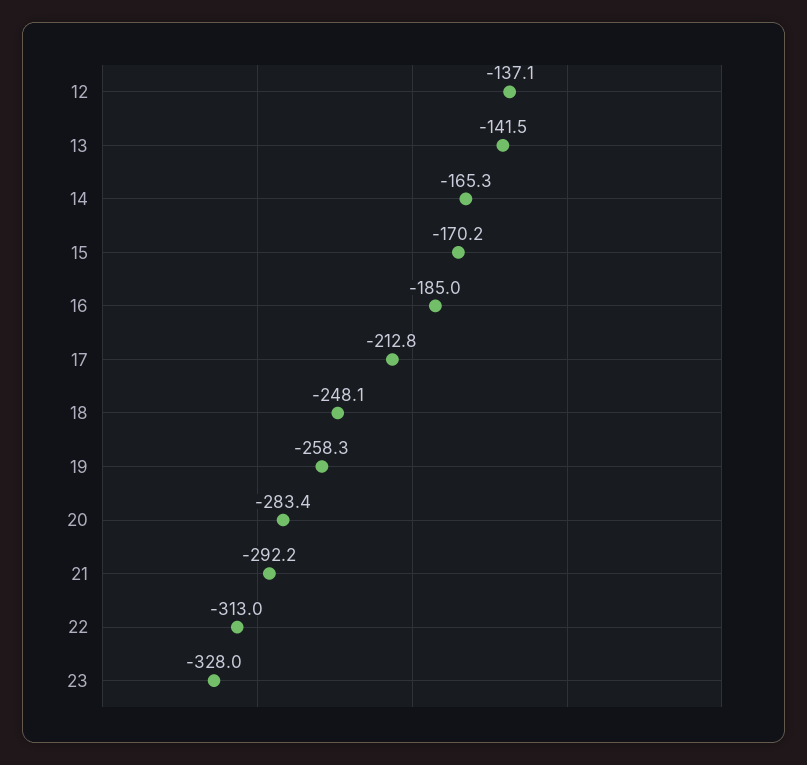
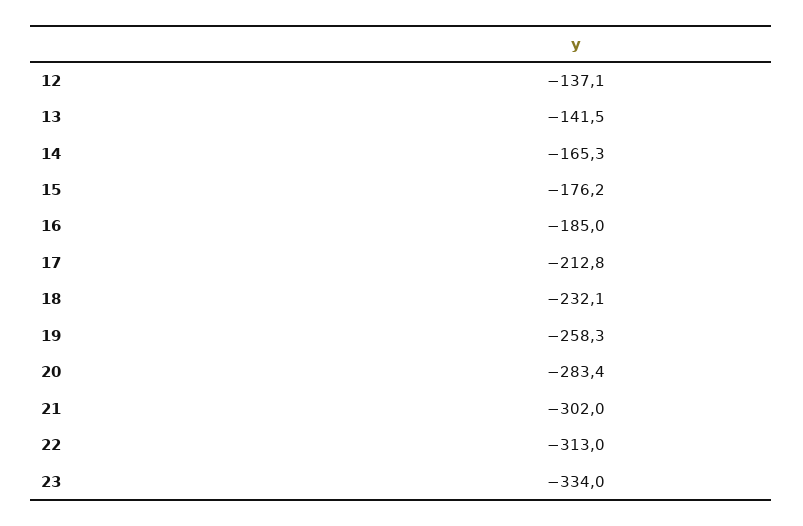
  {
    "12": -137.1,
    "13": -141.5,
    "14": -165.3,
-   "15": -170.2,
+   "15": -176.2,
    "16": -185,
    "17": -212.8,
-   "18": -248.1,
+   "18": -232.1,
    "19": -258.3,
    "20": -283.4,
-   "21": -292.2,
+   "21": -302,
    "22": -313,
-   "23": -328
+   "23": -334
  }

